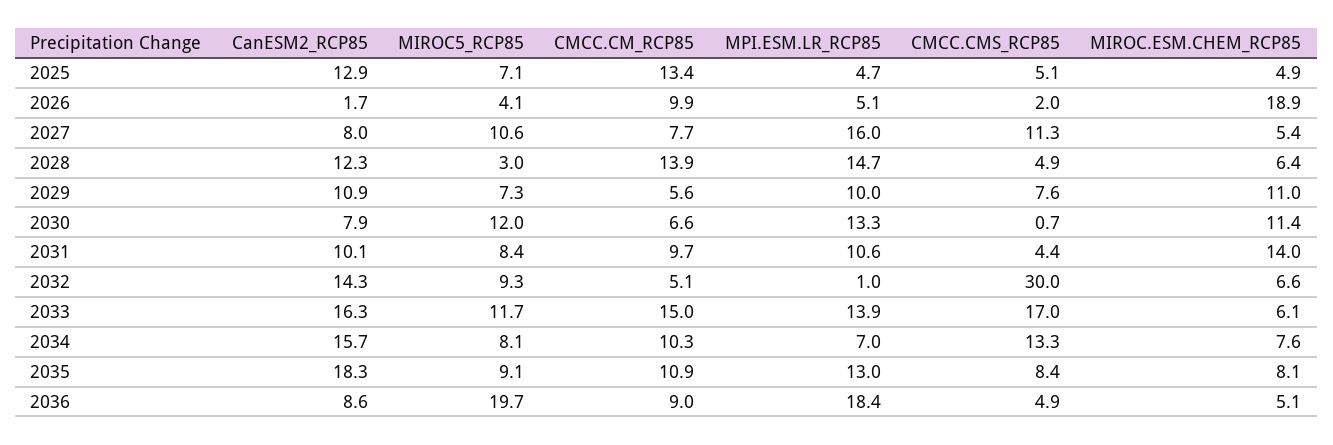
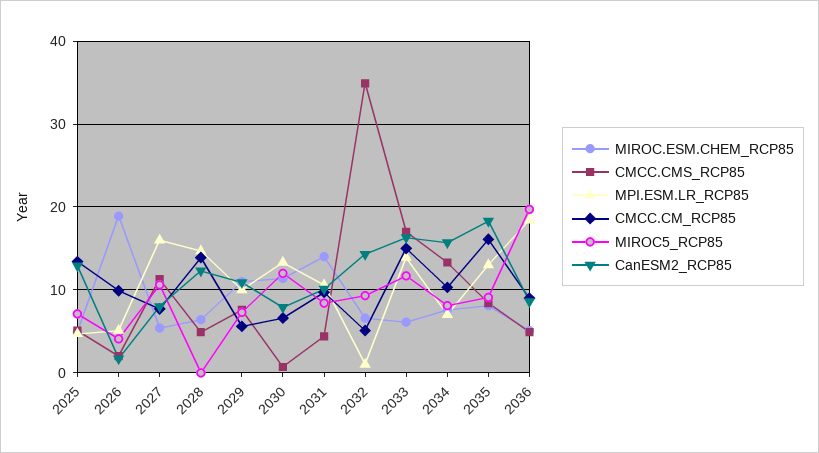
  {
    "CanESM2_RCP85": {
      "2025": 12.9,
      "2026": 1.7,
      "2027": 8,
      "2028": 12.3,
      "2029": 10.9,
      "2030": 7.9,
      "2031": 10.1,
      "2032": 14.3,
      "2033": 16.3,
      "2034": 15.7,
      "2035": 18.3,
      "2036": 8.6
    },
    "MIROC5_RCP85": {
      "2025": 7.1,
      "2026": 4.1,
      "2027": 10.6,
-     "2028": 3,
+     "2028": 0,
      "2029": 7.3,
      "2030": 12,
      "2031": 8.4,
      "2032": 9.3,
      "2033": 11.7,
      "2034": 8.1,
      "2035": 9.1,
      "2036": 19.7
    },
    "CMCC.CM_RCP85": {
      "2025": 13.4,
      "2026": 9.9,
      "2027": 7.7,
      "2028": 13.9,
      "2029": 5.6,
      "2030": 6.6,
      "2031": 9.7,
      "2032": 5.1,
      "2033": 15,
      "2034": 10.3,
-     "2035": 10.9,
+     "2035": 16,
      "2036": 9
    },
    "MPI.ESM.LR_RCP85": {
      "2025": 4.7,
      "2026": 5.1,
      "2027": 16,
      "2028": 14.7,
      "2029": 10,
      "2030": 13.3,
      "2031": 10.6,
      "2032": 1,
      "2033": 13.9,
      "2034": 7,
      "2035": 13,
      "2036": 18.4
    },
    "CMCC.CMS_RCP85": {
      "2025": 5.1,
      "2026": 2,
      "2027": 11.3,
      "2028": 4.9,
      "2029": 7.6,
      "2030": 0.7,
      "2031": 4.4,
-     "2032": 30,
+     "2032": 35,
      "2033": 17,
      "2034": 13.3,
      "2035": 8.4,
      "2036": 4.9
    },
    "MIROC.ESM.CHEM_RCP85": {
      "2025": 4.9,
      "2026": 18.9,
      "2027": 5.4,
      "2028": 6.4,
      "2029": 11,
      "2030": 11.4,
      "2031": 14,
      "2032": 6.6,
      "2033": 6.1,
      "2034": 7.6,
      "2035": 8.1,
      "2036": 5.1
    }
  }

